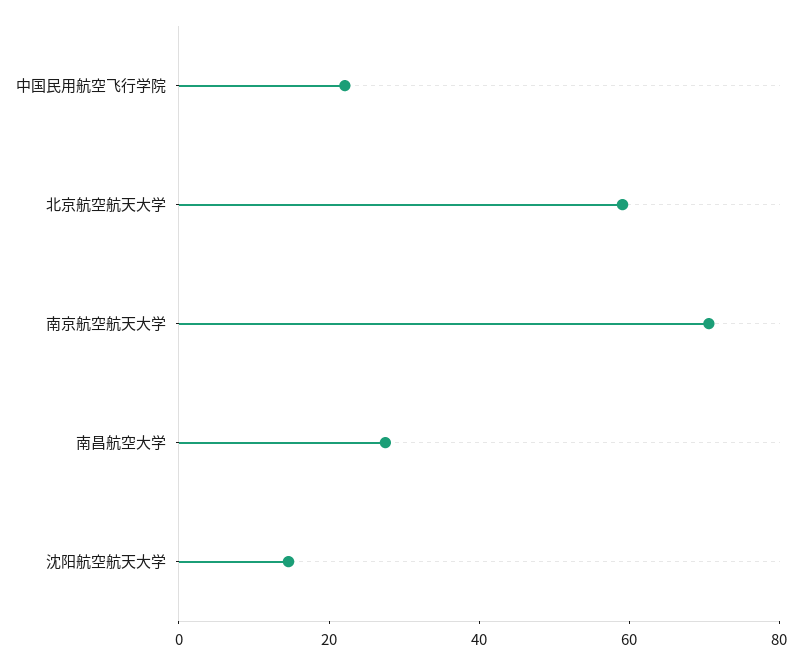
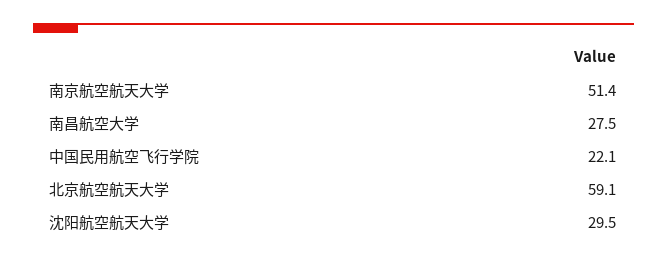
  {
    "中国民用航空飞行学院": 22.1,
    "北京航空航天大学": 59.1,
-   "南京航空航天大学": 70,
+   "南京航空航天大学": 51.4,
    "南昌航空大学": 27.5,
-   "沈阳航空航天大学": 15
+   "沈阳航空航天大学": 29.5
  }

